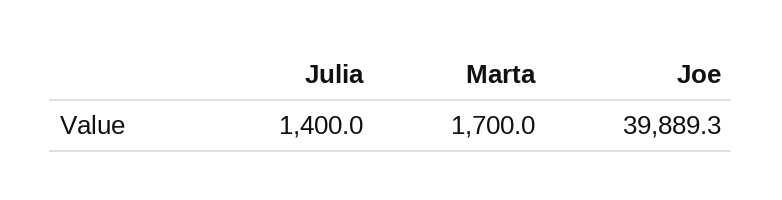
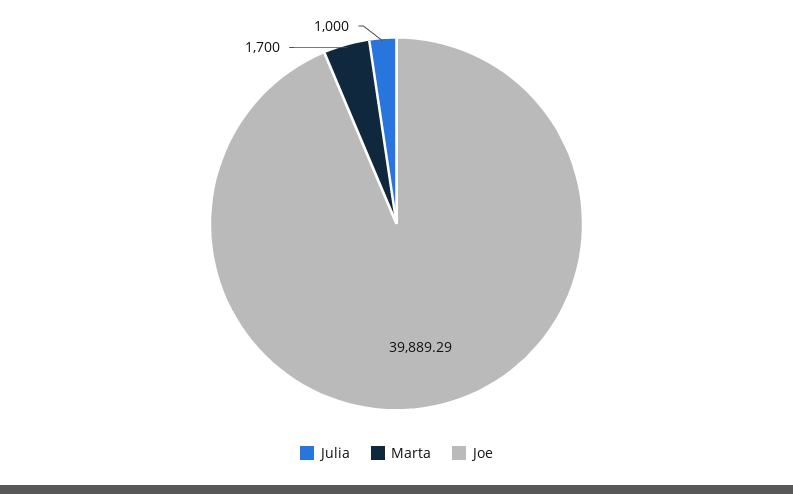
  {
-   "Julia": 1400,
+   "Julia": 1000,
    "Marta": 1700,
    "Joe": 39889.29
  }

